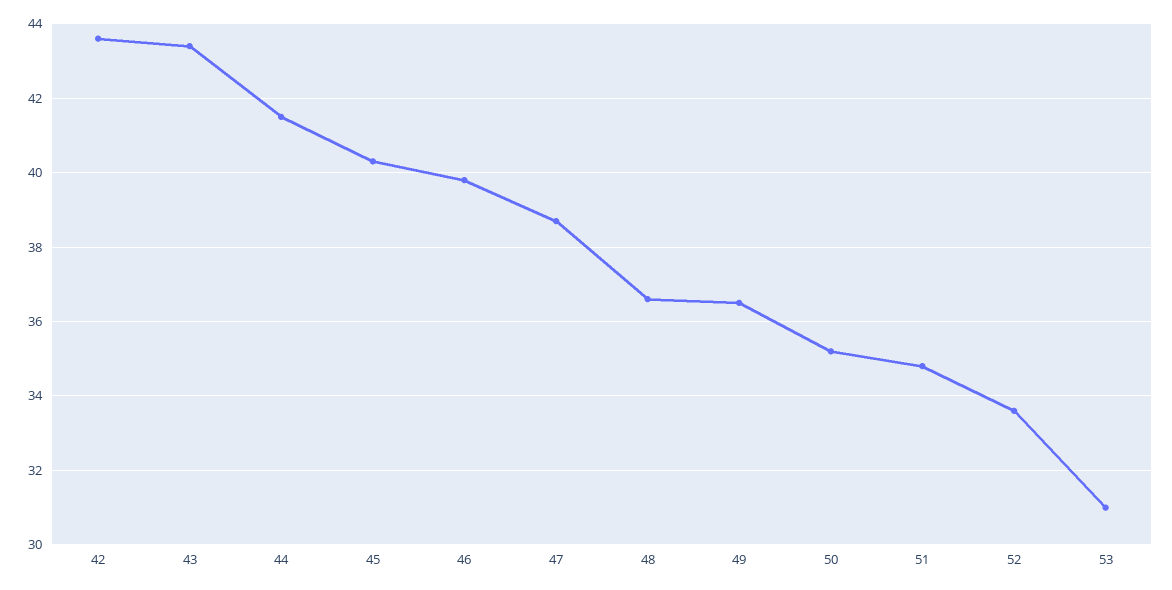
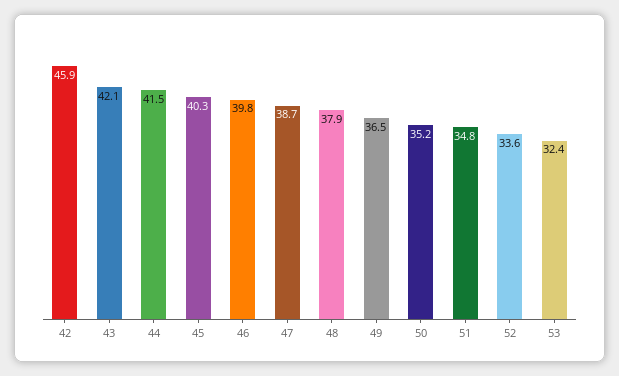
  {
-   "42": 43.5,
+   "42": 45.9,
-   "43": 43.5,
+   "43": 42.1,
    "44": 41.5,
    "45": 40.3,
    "46": 39.8,
    "47": 38.7,
-   "48": 36.5,
+   "48": 37.9,
    "49": 36.5,
    "50": 35.2,
    "51": 34.8,
    "52": 33.6,
-   "53": 31
+   "53": 32.4
  }

